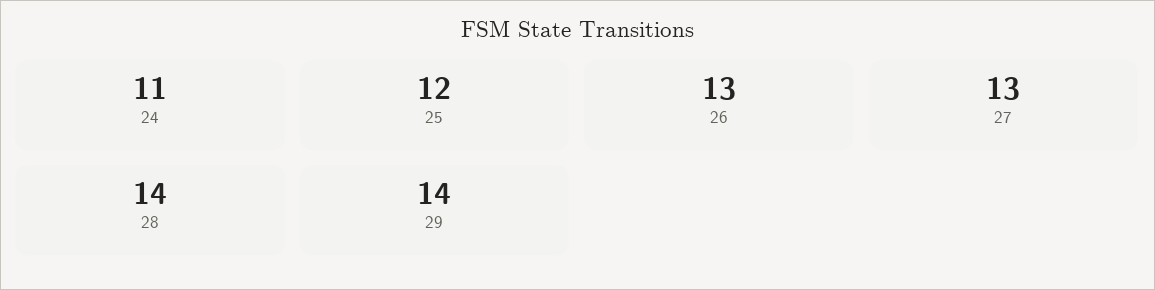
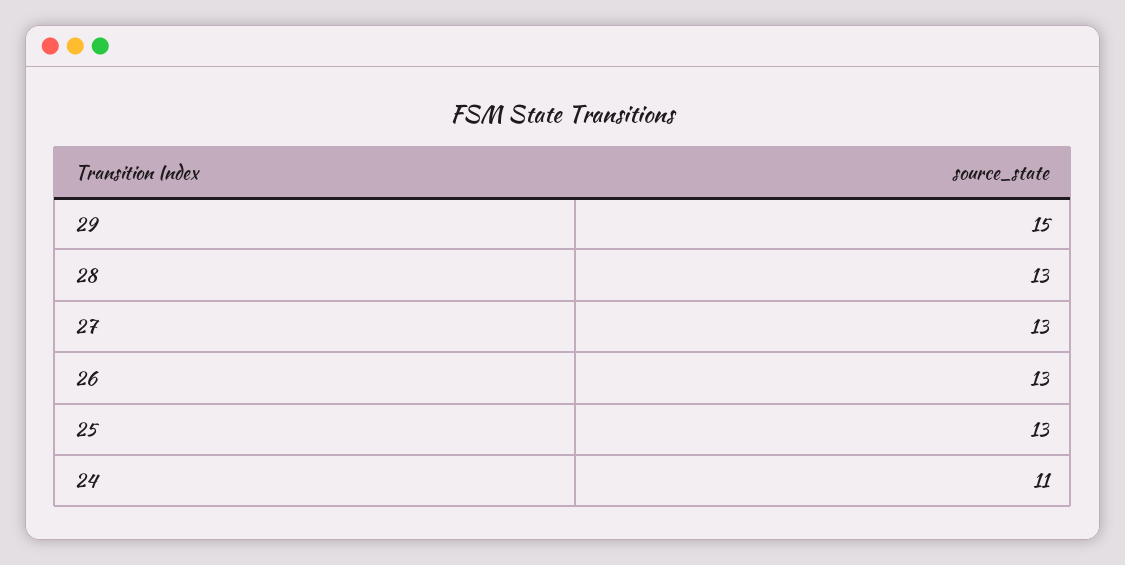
  {
    "24": 11,
-   "25": 12,
+   "25": 13,
    "26": 13,
    "27": 13,
-   "28": 14,
+   "28": 13,
-   "29": 14
+   "29": 15
  }

